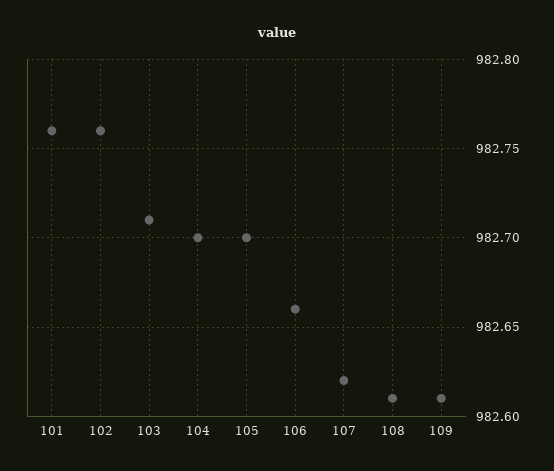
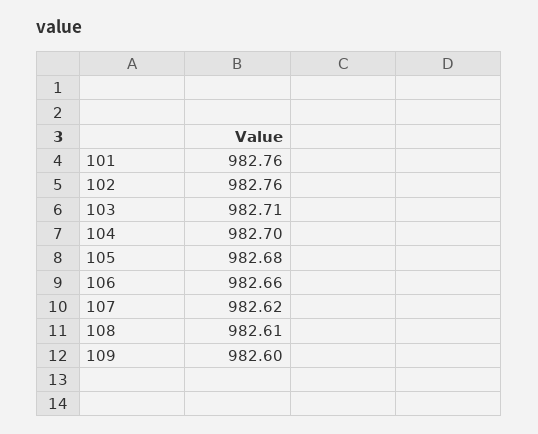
  {
    "101": 982.76,
    "102": 982.76,
    "103": 982.71,
    "104": 982.7,
-   "105": 982.7,
+   "105": 982.68,
    "106": 982.66,
    "107": 982.62,
    "108": 982.61,
-   "109": 982.61
+   "109": 982.6
  }

